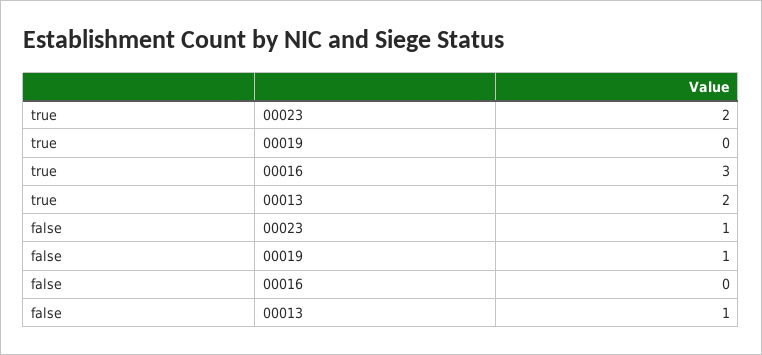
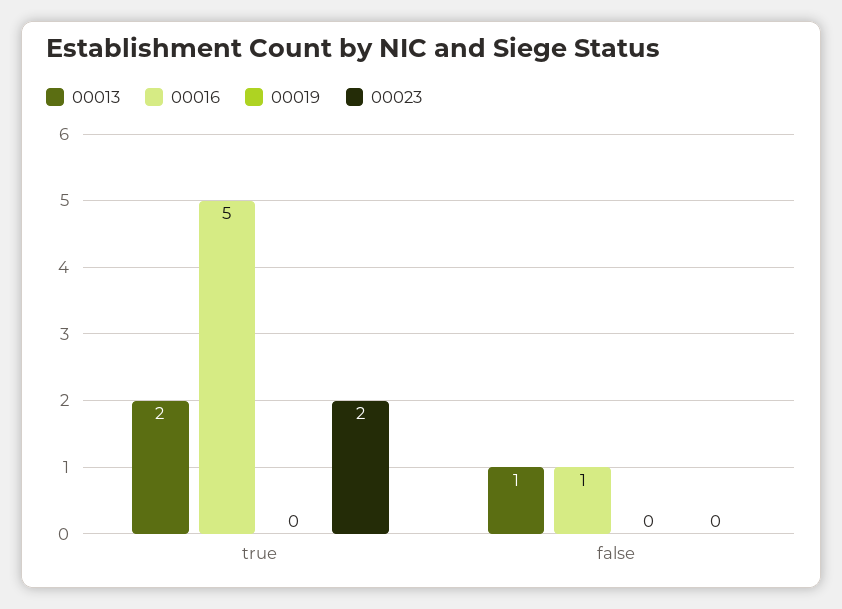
  {
    "00023": {
      "true": 2,
-     "false": 1
+     "false": 0
    },
    "00019": {
      "true": 0,
-     "false": 1
+     "false": 0
    },
    "00016": {
-     "true": 3,
+     "true": 5,
-     "false": 0
+     "false": 1
    },
    "00013": {
      "true": 2,
      "false": 1
    }
  }

